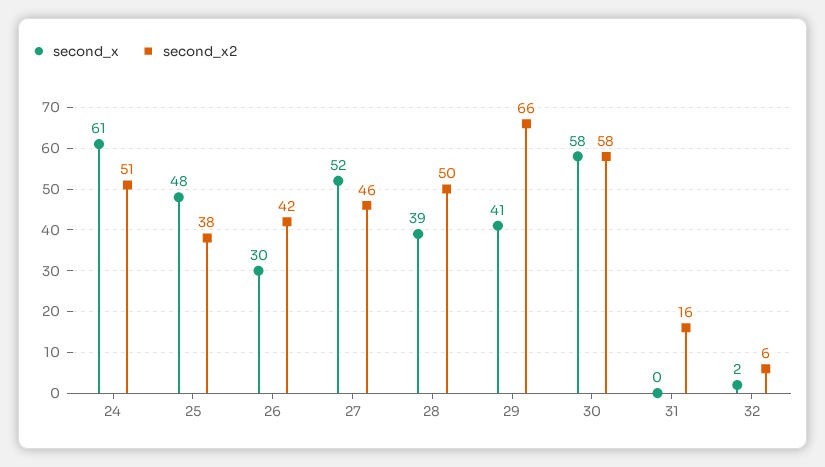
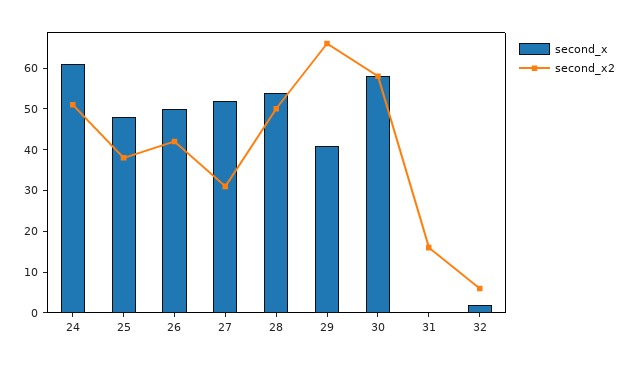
  {
    "second_x": {
      "24": 61,
      "25": 48,
-     "26": 30,
+     "26": 50,
      "27": 52,
-     "28": 39,
+     "28": 55,
      "29": 41,
      "30": 58,
      "31": 0,
      "32": 2
    },
    "second_x2": {
      "24": 51,
      "25": 38,
      "26": 42,
-     "27": 46,
+     "27": 30,
      "28": 50,
      "29": 66,
      "30": 58,
      "31": 16,
      "32": 6
    }
  }

